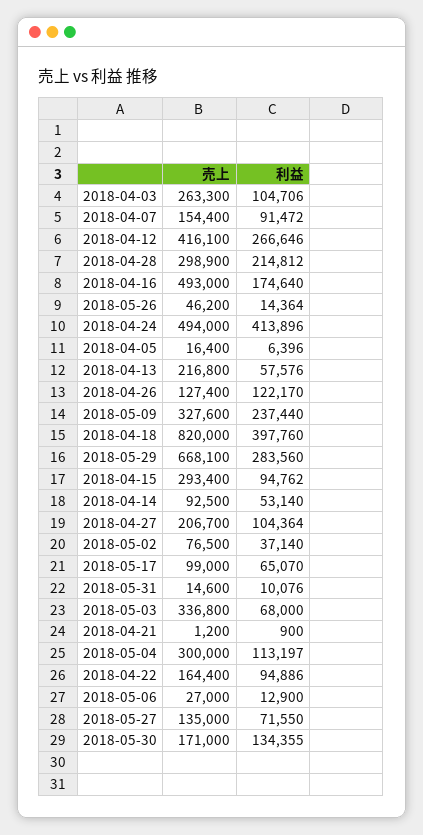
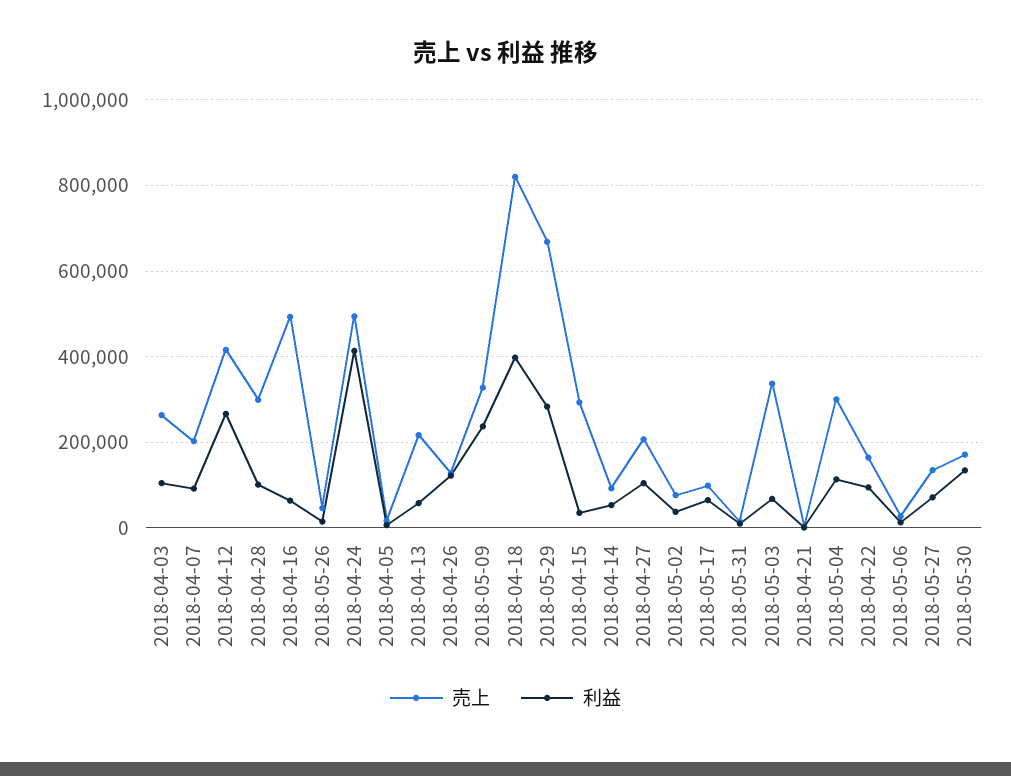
  {
    "売上": {
      "2018-04-03": 263300,
-     "2018-04-07": 154400,
+     "2018-04-07": 200000,
      "2018-04-12": 416100,
      "2018-04-28": 298900,
      "2018-04-16": 493000,
      "2018-05-26": 46200,
      "2018-04-24": 494000,
      "2018-04-05": 16400,
      "2018-04-13": 216800,
      "2018-04-26": 127400,
      "2018-05-09": 327600,
      "2018-04-18": 820000,
      "2018-05-29": 668100,
      "2018-04-15": 293400,
      "2018-04-14": 92500,
      "2018-04-27": 206700,
      "2018-05-02": 76500,
      "2018-05-17": 99000,
      "2018-05-31": 14600,
      "2018-05-03": 336800,
      "2018-04-21": 1200,
      "2018-05-04": 300000,
      "2018-04-22": 164400,
      "2018-05-06": 27000,
      "2018-05-27": 135000,
      "2018-05-30": 171000
    },
    "利益": {
      "2018-04-03": 104706,
      "2018-04-07": 91472,
      "2018-04-12": 266646,
-     "2018-04-28": 214812,
+     "2018-04-28": 100000,
-     "2018-04-16": 174640,
+     "2018-04-16": 60000,
      "2018-05-26": 14364,
      "2018-04-24": 413896,
      "2018-04-05": 6396,
      "2018-04-13": 57576,
      "2018-04-26": 122170,
      "2018-05-09": 237440,
      "2018-04-18": 397760,
      "2018-05-29": 283560,
-     "2018-04-15": 94762,
+     "2018-04-15": 40000,
      "2018-04-14": 53140,
      "2018-04-27": 104364,
      "2018-05-02": 37140,
      "2018-05-17": 65070,
      "2018-05-31": 10076,
      "2018-05-03": 68000,
      "2018-04-21": 900,
      "2018-05-04": 113197,
      "2018-04-22": 94886,
      "2018-05-06": 12900,
      "2018-05-27": 71550,
      "2018-05-30": 134355
    }
  }

